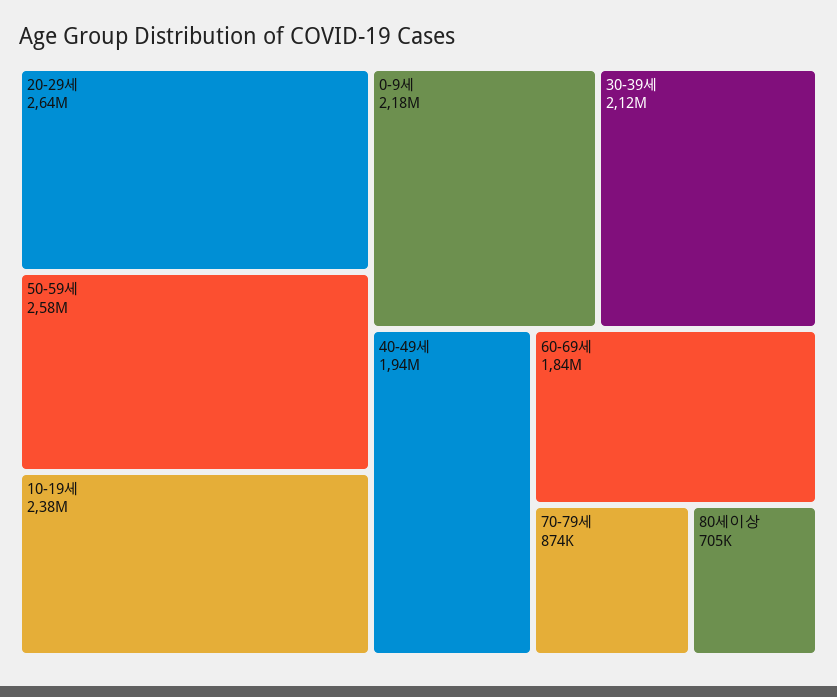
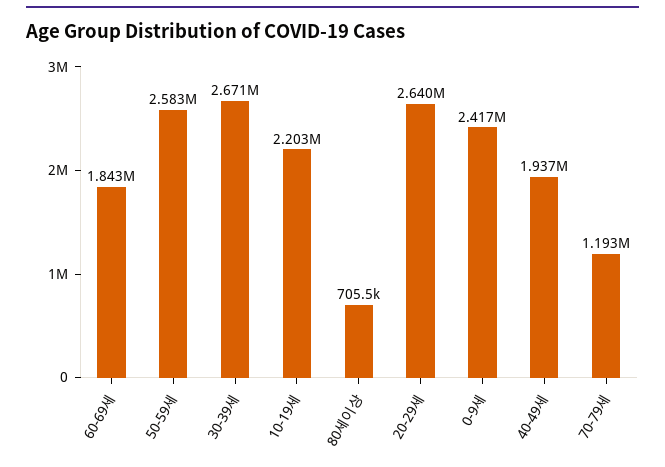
  {
    "20-29세": 2640000,
    "50-59세": 2583000,
-   "10-19세": 2380000,
+   "10-19세": 2203000,
-   "0-9세": 2180000,
+   "0-9세": 2417000,
-   "30-39세": 2120000,
+   "30-39세": 2671000,
    "40-49세": 1937000,
    "60-69세": 1843000,
-   "70-79세": 874000,
+   "70-79세": 1193000,
    "80세이상": 705500
  }

